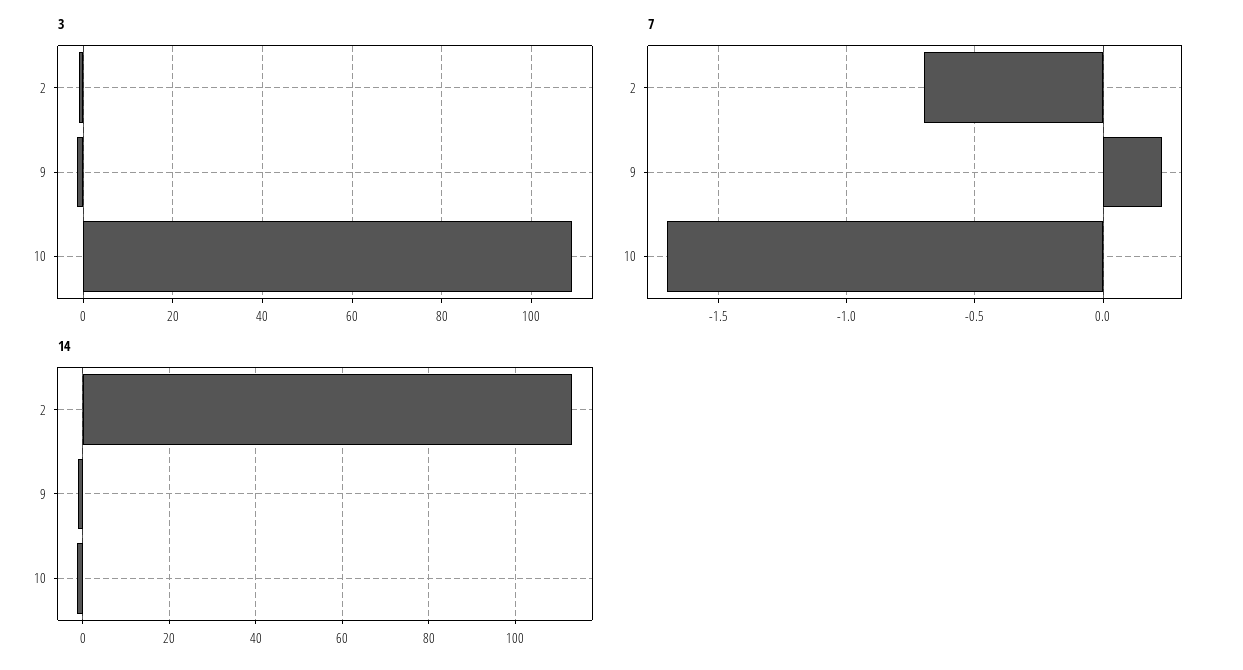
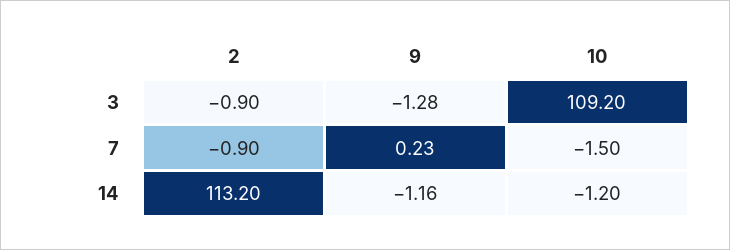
  {
    "3": {
      "2": -0.9,
      "9": -1.28,
      "10": 109.2
    },
    "7": {
-     "2": -0.7,
+     "2": -0.9,
      "9": 0.23,
-     "10": -1.7
+     "10": -1.5
    },
    "14": {
      "2": 113.2,
      "9": -1.16,
      "10": -1.2
    }
  }

